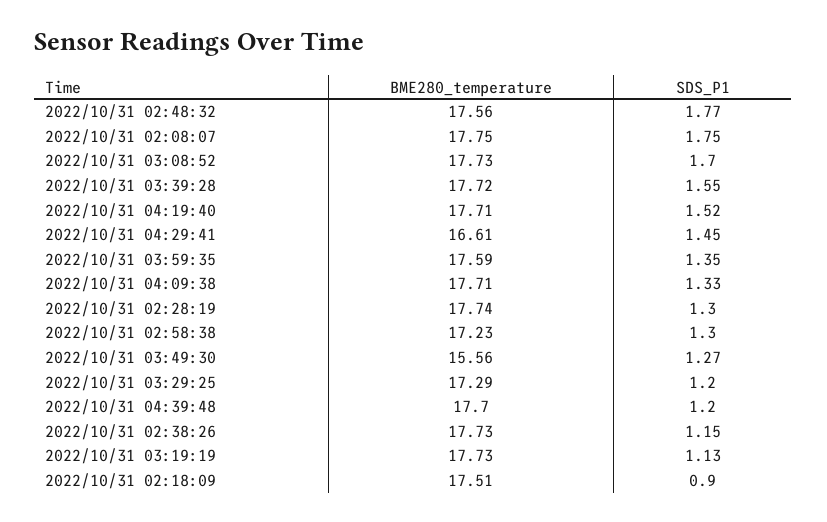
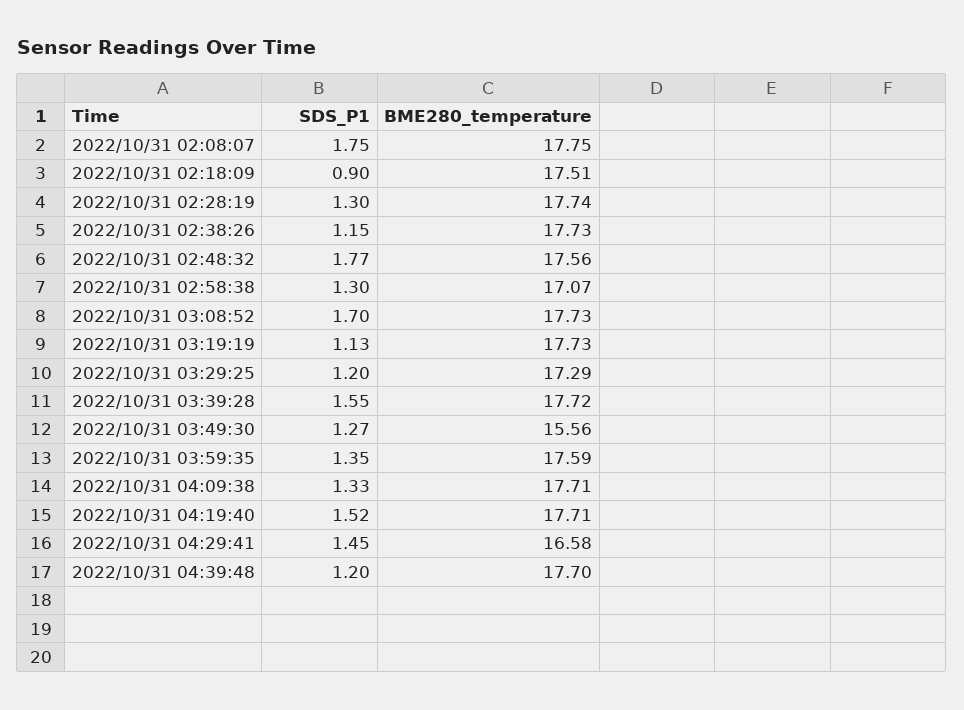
  {
    "BME280_temperature": {
      "2022/10/31 02:48:32": 17.56,
      "2022/10/31 02:08:07": 17.75,
      "2022/10/31 03:08:52": 17.73,
      "2022/10/31 03:39:28": 17.72,
      "2022/10/31 04:19:40": 17.71,
-     "2022/10/31 04:29:41": 16.61,
+     "2022/10/31 04:29:41": 16.58,
      "2022/10/31 03:59:35": 17.59,
      "2022/10/31 04:09:38": 17.71,
      "2022/10/31 02:28:19": 17.74,
-     "2022/10/31 02:58:38": 17.23,
+     "2022/10/31 02:58:38": 17.07,
      "2022/10/31 03:49:30": 15.56,
      "2022/10/31 03:29:25": 17.29,
      "2022/10/31 04:39:48": 17.7,
      "2022/10/31 02:38:26": 17.73,
      "2022/10/31 03:19:19": 17.73,
      "2022/10/31 02:18:09": 17.51
    },
    "SDS_P1": {
      "2022/10/31 02:48:32": 1.77,
      "2022/10/31 02:08:07": 1.75,
      "2022/10/31 03:08:52": 1.7,
      "2022/10/31 03:39:28": 1.55,
      "2022/10/31 04:19:40": 1.52,
      "2022/10/31 04:29:41": 1.45,
      "2022/10/31 03:59:35": 1.35,
      "2022/10/31 04:09:38": 1.33,
      "2022/10/31 02:28:19": 1.3,
      "2022/10/31 02:58:38": 1.3,
      "2022/10/31 03:49:30": 1.27,
      "2022/10/31 03:29:25": 1.2,
      "2022/10/31 04:39:48": 1.2,
      "2022/10/31 02:38:26": 1.15,
      "2022/10/31 03:19:19": 1.13,
      "2022/10/31 02:18:09": 0.9
    }
  }

